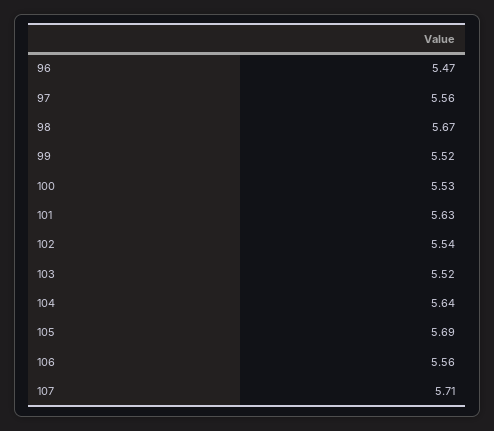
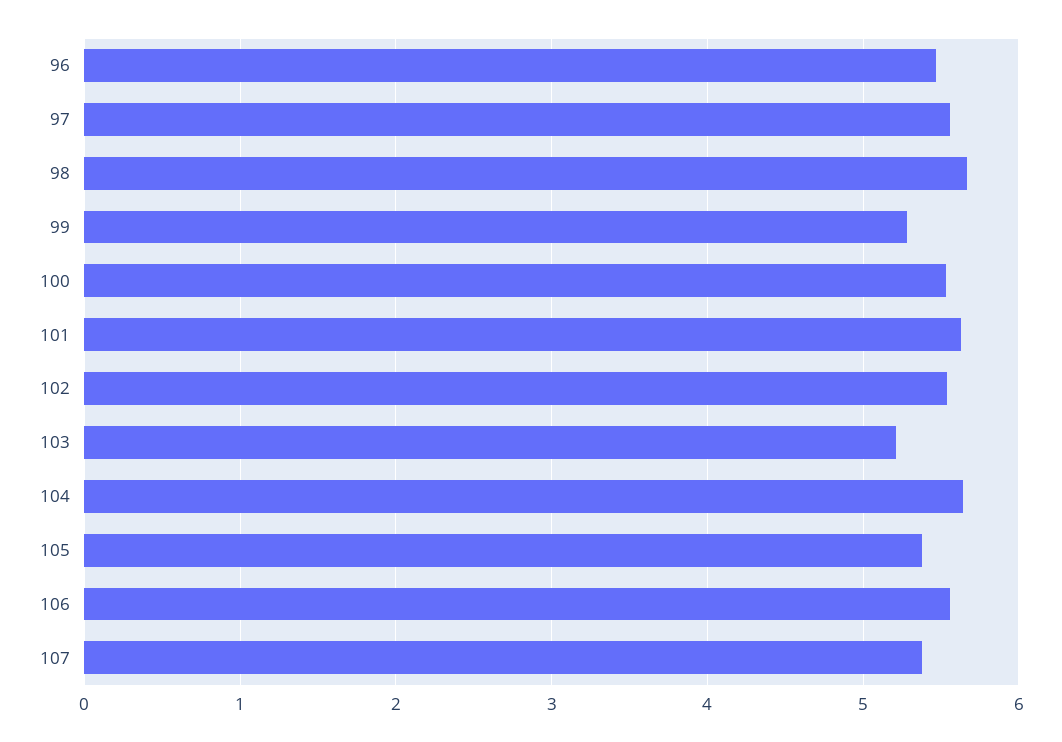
  {
    "96": 5.47,
    "97": 5.56,
    "98": 5.67,
-   "99": 5.52,
+   "99": 5.3,
    "100": 5.53,
    "101": 5.63,
    "102": 5.54,
-   "103": 5.52,
+   "103": 5.2,
    "104": 5.64,
-   "105": 5.69,
+   "105": 5.4,
    "106": 5.56,
-   "107": 5.71
+   "107": 5.4
  }

